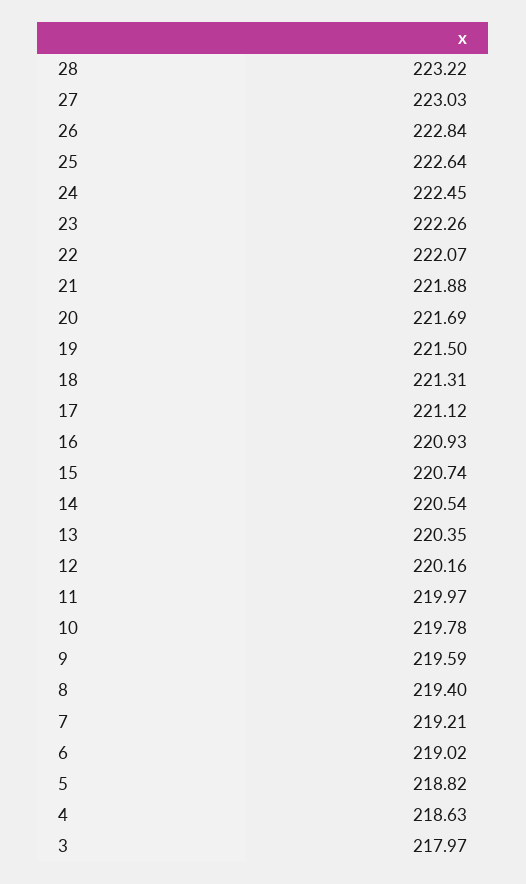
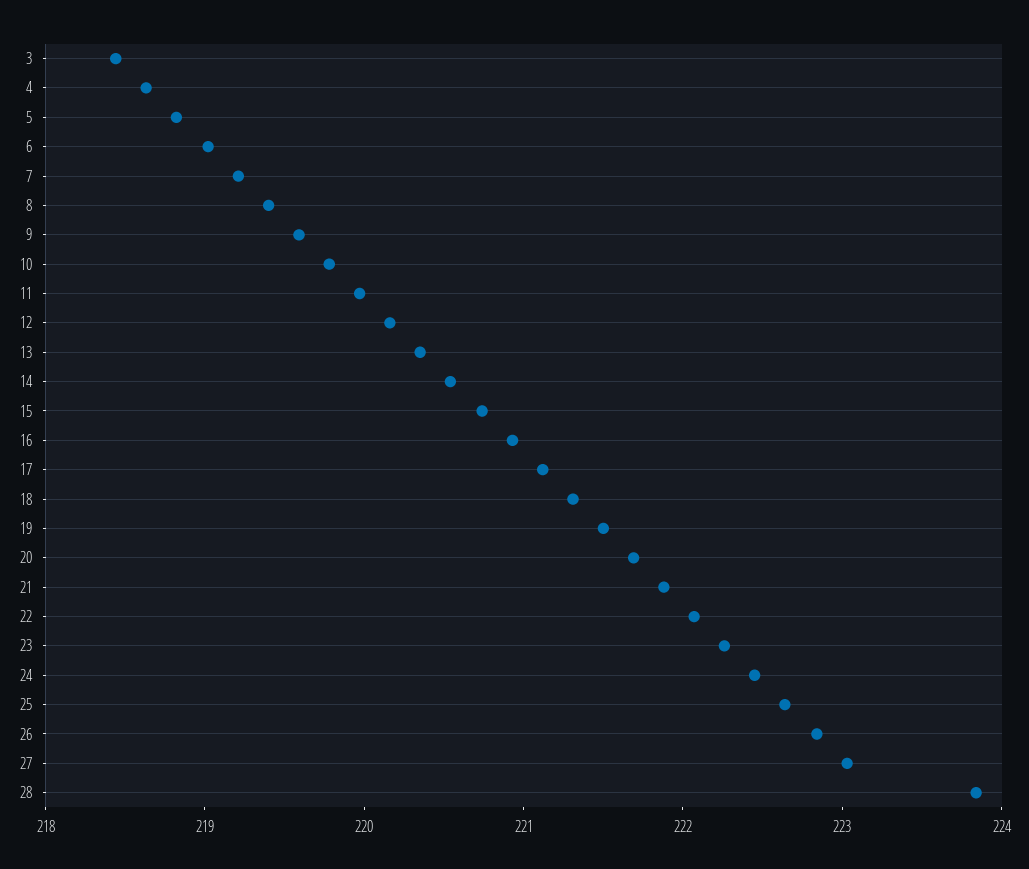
  {
-   "28": 223.22,
+   "28": 223.8,
    "27": 223.03,
    "26": 222.84,
    "25": 222.64,
    "24": 222.45,
    "23": 222.26,
    "22": 222.07,
    "21": 221.88,
    "20": 221.69,
    "19": 221.5,
    "18": 221.31,
    "17": 221.12,
    "16": 220.93,
    "15": 220.74,
    "14": 220.54,
    "13": 220.35,
    "12": 220.16,
    "11": 219.97,
    "10": 219.78,
    "9": 219.59,
    "8": 219.4,
    "7": 219.21,
    "6": 219.02,
    "5": 218.82,
    "4": 218.63,
-   "3": 217.97
+   "3": 218.4
  }

